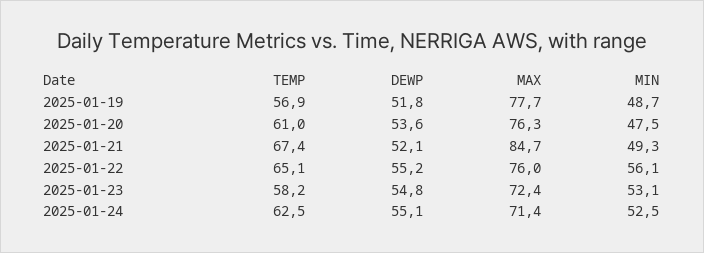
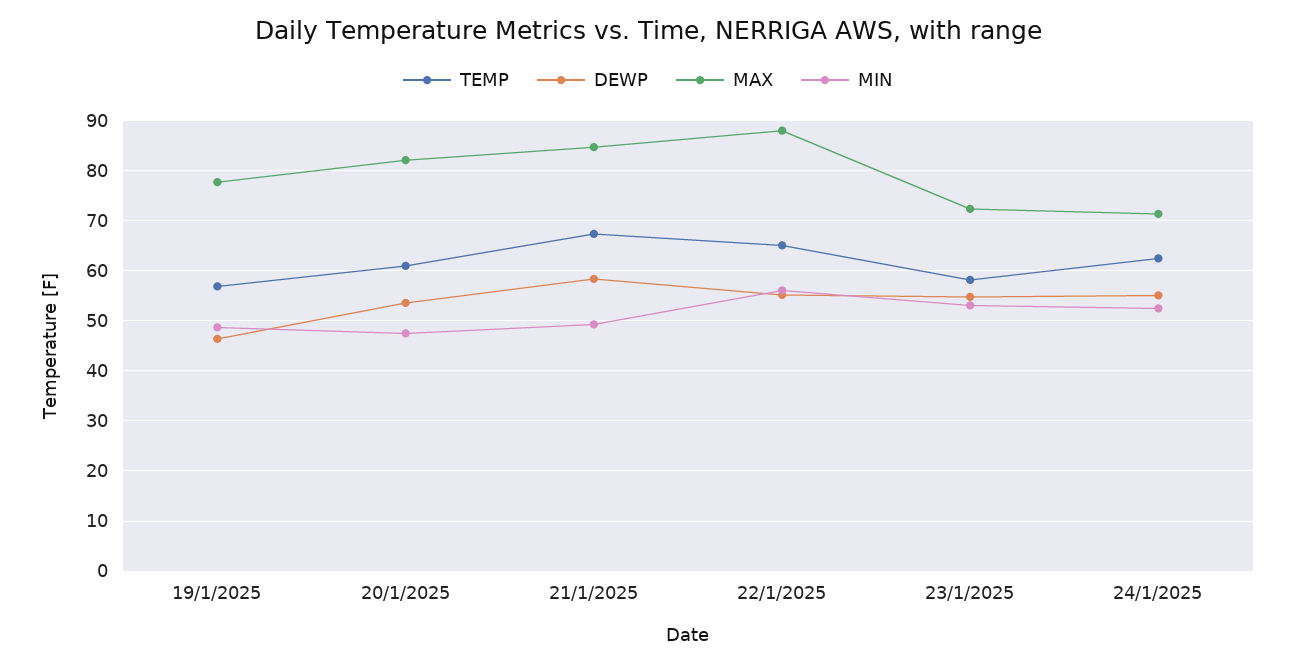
  {
    "TEMP": {
      "2025-01-19": 56.9,
      "2025-01-20": 61,
      "2025-01-21": 67.4,
      "2025-01-22": 65.1,
      "2025-01-23": 58.2,
      "2025-01-24": 62.5
    },
    "DEWP": {
-     "2025-01-19": 51.8,
+     "2025-01-19": 46,
      "2025-01-20": 53.6,
-     "2025-01-21": 52.1,
+     "2025-01-21": 58,
      "2025-01-22": 55.2,
      "2025-01-23": 54.8,
      "2025-01-24": 55.1
    },
    "MAX": {
      "2025-01-19": 77.7,
-     "2025-01-20": 76.3,
+     "2025-01-20": 82,
      "2025-01-21": 84.7,
-     "2025-01-22": 76,
+     "2025-01-22": 88,
      "2025-01-23": 72.4,
      "2025-01-24": 71.4
    },
    "MIN": {
      "2025-01-19": 48.7,
      "2025-01-20": 47.5,
      "2025-01-21": 49.3,
      "2025-01-22": 56.1,
      "2025-01-23": 53.1,
      "2025-01-24": 52.5
    }
  }

